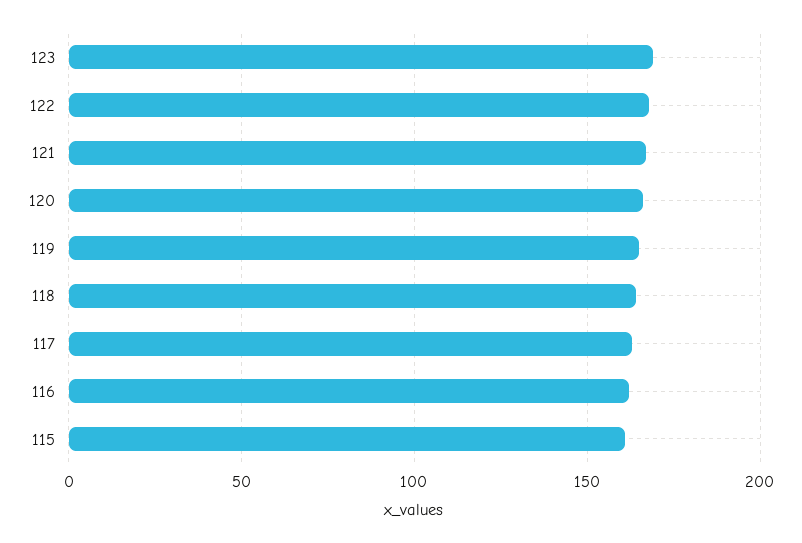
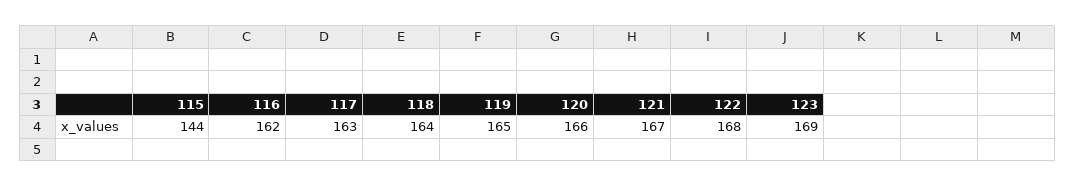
  {
    "123": 169,
    "122": 168,
    "121": 167,
    "120": 166,
    "119": 165,
    "118": 164,
    "117": 163,
    "116": 162,
-   "115": 160
+   "115": 144
  }

